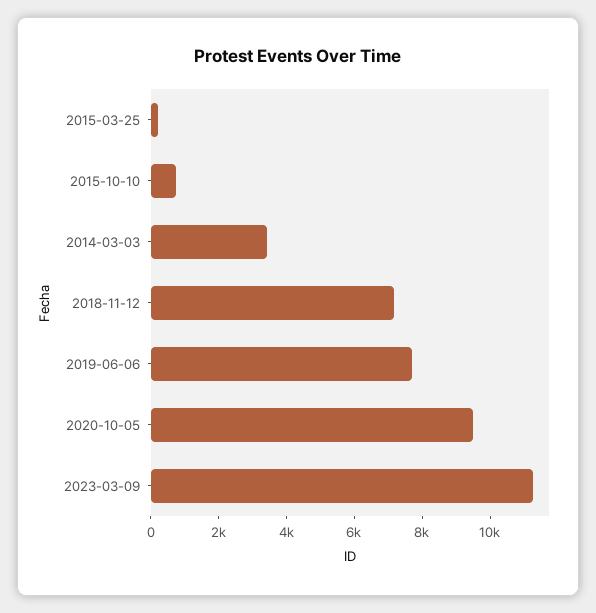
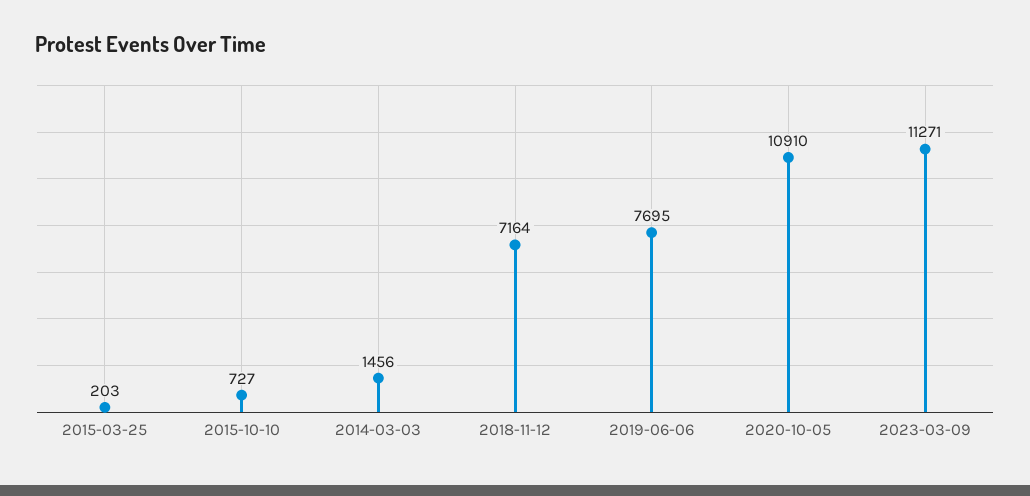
  {
    "2015-03-25": 203,
    "2015-10-10": 727,
-   "2014-03-03": 3500,
+   "2014-03-03": 1456,
    "2018-11-12": 7164,
    "2019-06-06": 7695,
-   "2020-10-05": 9500,
+   "2020-10-05": 10910,
    "2023-03-09": 11271
  }

